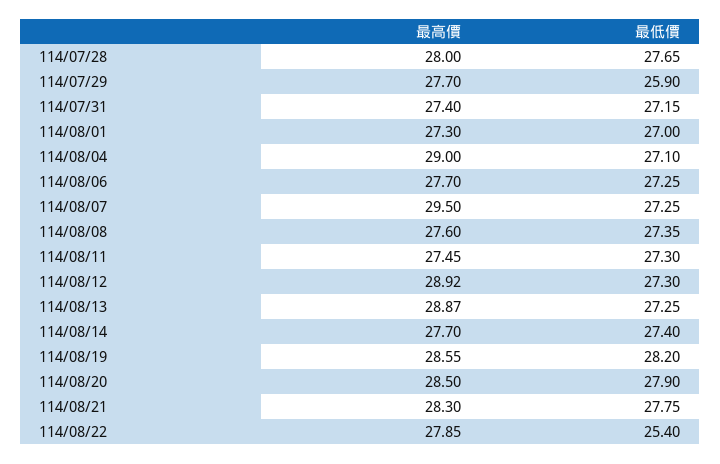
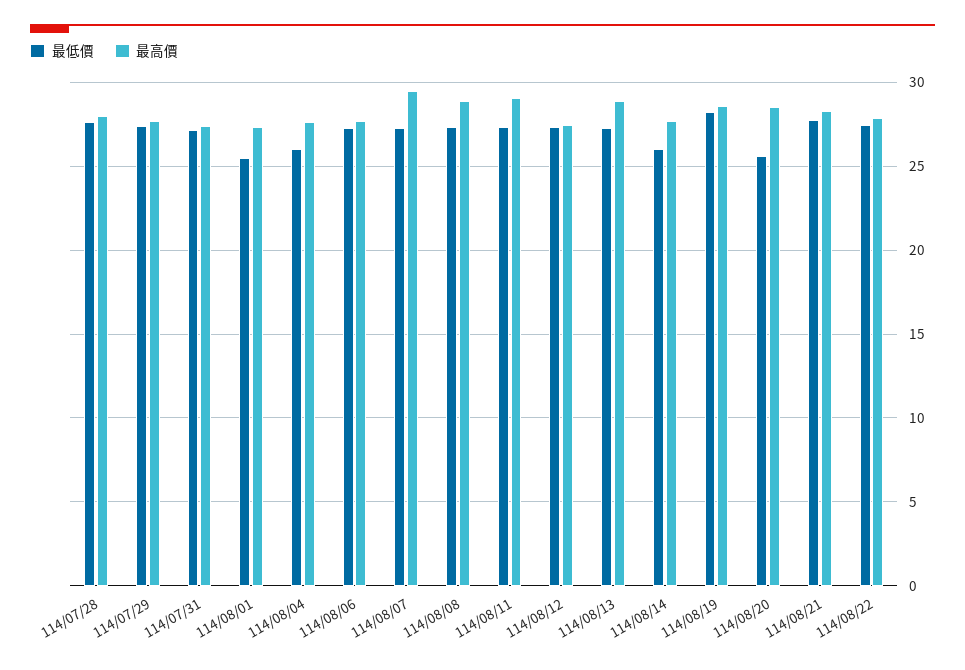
  {
    "最高價": {
      "114/07/28": 28,
      "114/07/29": 27.7,
      "114/07/31": 27.4,
      "114/08/01": 27.3,
-     "114/08/04": 29,
+     "114/08/04": 27.5,
      "114/08/06": 27.7,
      "114/08/07": 29.5,
-     "114/08/08": 27.6,
+     "114/08/08": 29,
-     "114/08/11": 27.45,
+     "114/08/11": 29,
-     "114/08/12": 28.92,
+     "114/08/12": 27.5,
      "114/08/13": 28.87,
      "114/08/14": 27.7,
      "114/08/19": 28.55,
      "114/08/20": 28.5,
      "114/08/21": 28.3,
      "114/08/22": 27.85
    },
    "最低價": {
      "114/07/28": 27.65,
-     "114/07/29": 25.9,
+     "114/07/29": 27.5,
      "114/07/31": 27.15,
-     "114/08/01": 27,
+     "114/08/01": 25.5,
-     "114/08/04": 27.1,
+     "114/08/04": 26,
      "114/08/06": 27.25,
      "114/08/07": 27.25,
      "114/08/08": 27.35,
      "114/08/11": 27.3,
      "114/08/12": 27.3,
      "114/08/13": 27.25,
-     "114/08/14": 27.4,
+     "114/08/14": 26,
      "114/08/19": 28.2,
-     "114/08/20": 27.9,
+     "114/08/20": 25.5,
      "114/08/21": 27.75,
-     "114/08/22": 25.4
+     "114/08/22": 27.5
    }
  }

